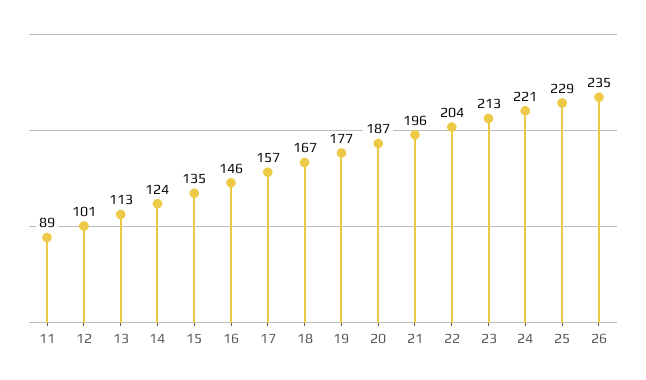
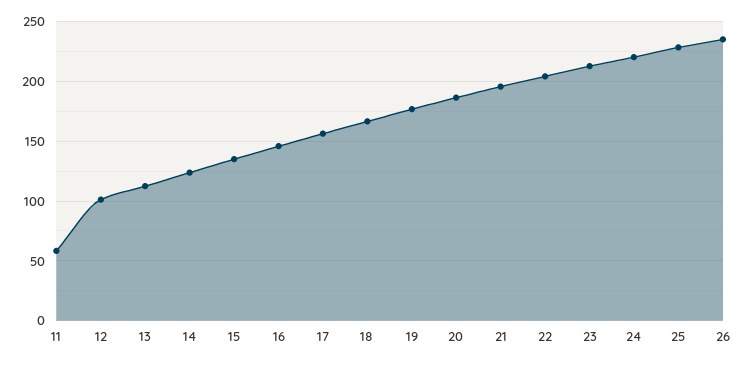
  {
-   "11": 89,
+   "11": 60,
    "12": 101,
    "13": 113,
    "14": 124,
    "15": 135,
    "16": 146,
    "17": 157,
    "18": 167,
    "19": 177,
    "20": 187,
    "21": 196,
    "22": 204,
    "23": 213,
    "24": 221,
    "25": 229,
    "26": 235
  }

